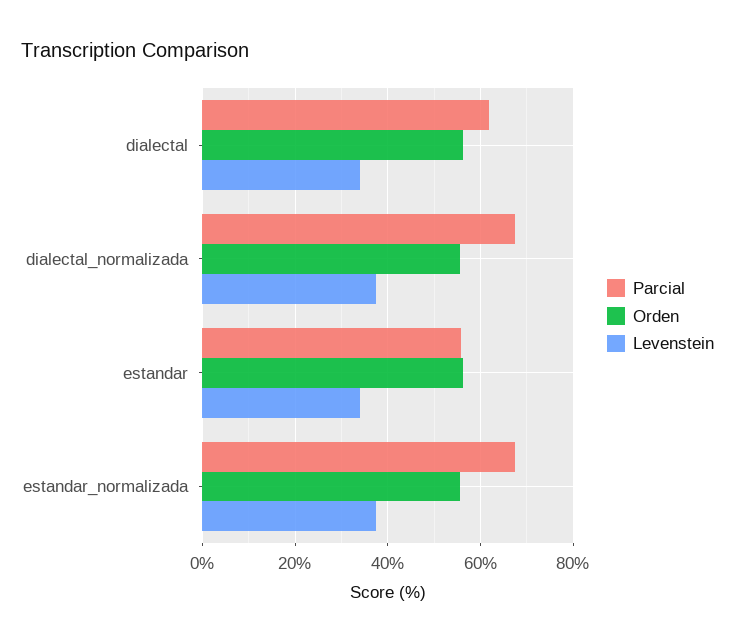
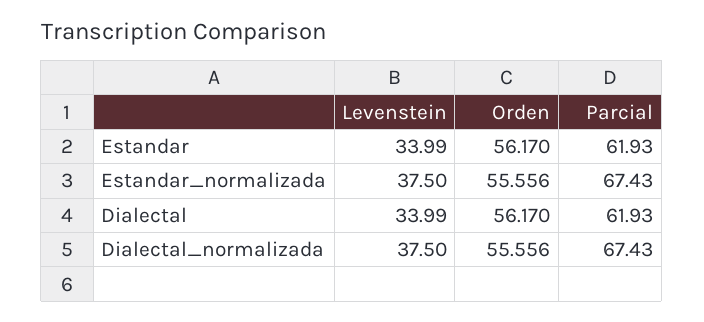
  {
    "Parcial": {
      "dialectal": 61.93,
      "dialectal_normalizada": 67.43,
-     "estandar": 56,
+     "estandar": 61.93,
      "estandar_normalizada": 67.43
    },
    "Orden": {
      "dialectal": 56.17,
      "dialectal_normalizada": 55.556,
      "estandar": 56.17,
      "estandar_normalizada": 55.556
    },
    "Levenstein": {
      "dialectal": 33.99,
      "dialectal_normalizada": 37.5,
      "estandar": 33.99,
      "estandar_normalizada": 37.5
    }
  }

